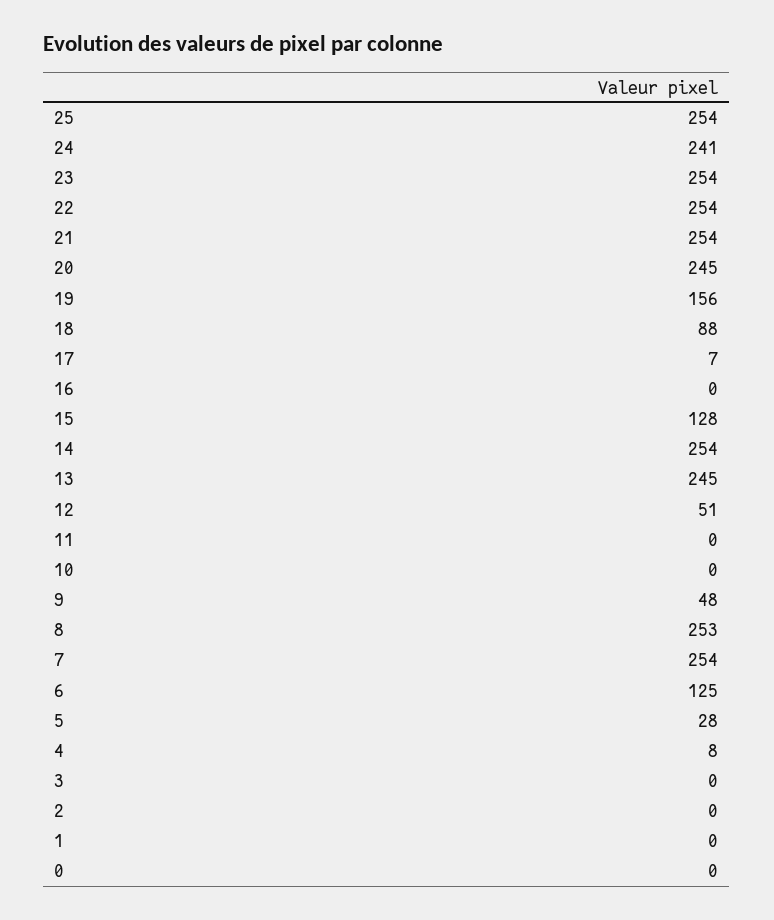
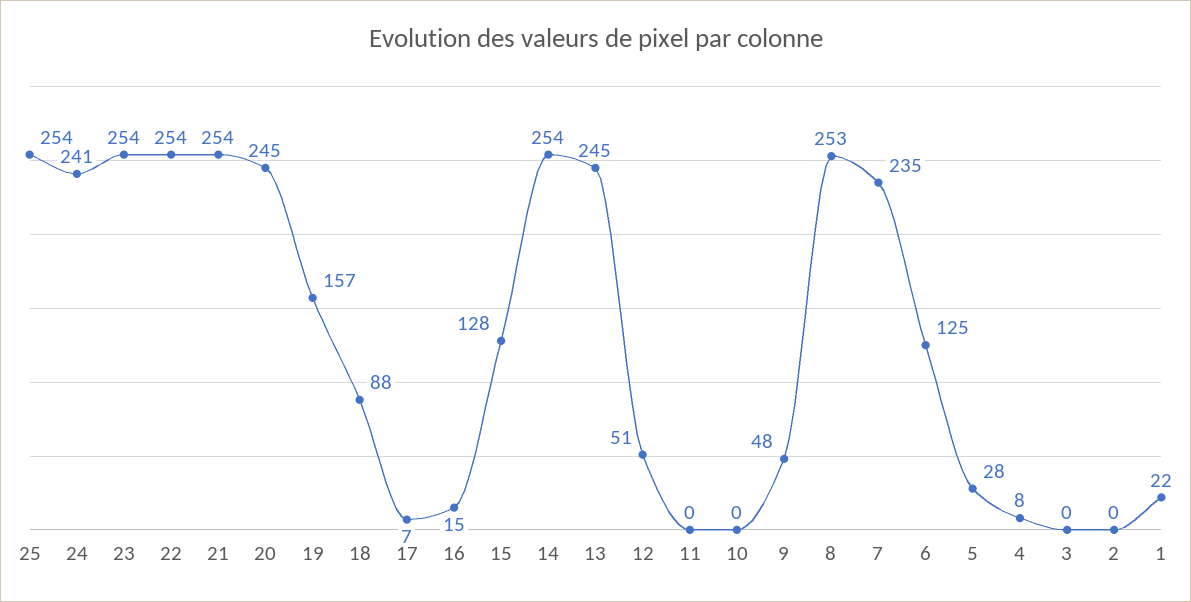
  {
    "25": 254,
    "24": 241,
    "23": 254,
    "22": 254,
    "21": 254,
    "20": 245,
-   "19": 156,
+   "19": 157,
    "18": 88,
    "17": 7,
-   "16": 0,
+   "16": 15,
    "15": 128,
    "14": 254,
    "13": 245,
    "12": 51,
    "11": 0,
    "10": 0,
    "9": 48,
    "8": 253,
-   "7": 254,
+   "7": 235,
    "6": 125,
    "5": 28,
    "4": 8,
    "3": 0,
    "2": 0,
-   "1": 0,
+   "1": 22
-   "0": 0
  }

